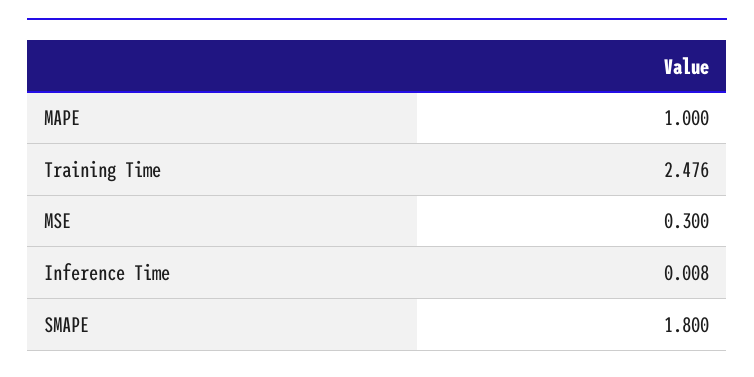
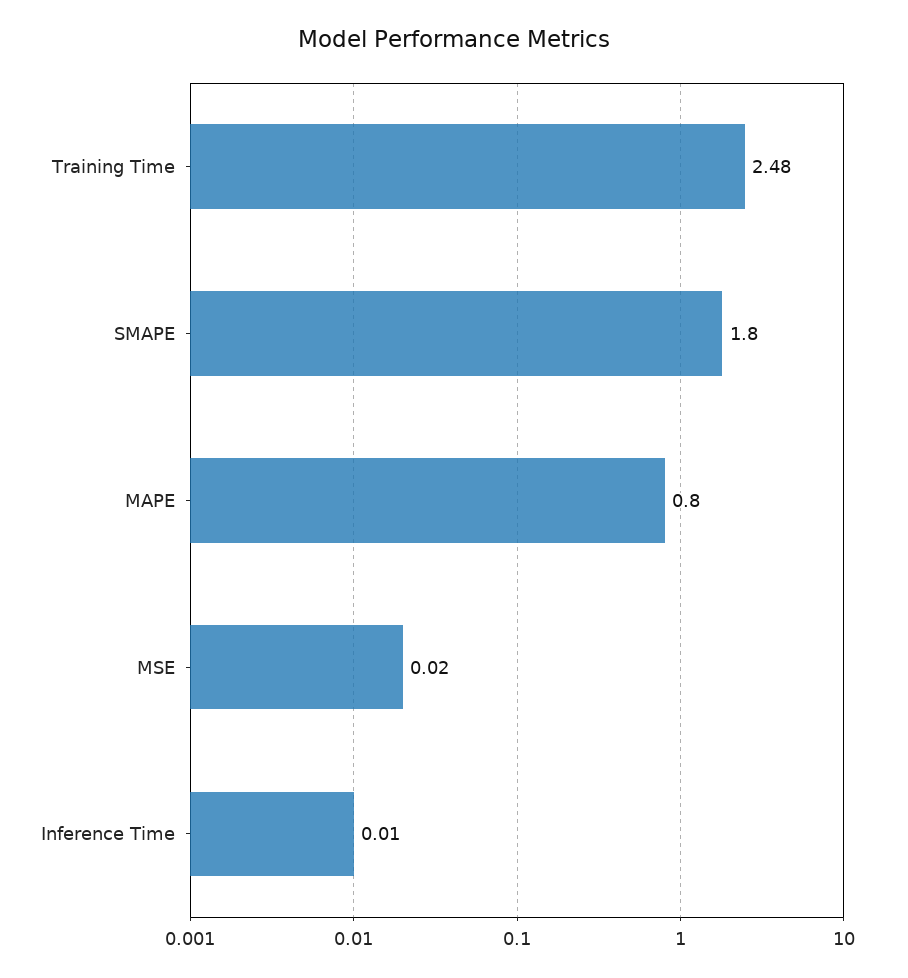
  {
-   "MAPE": 1,
+   "MAPE": 0.8,
    "Training Time": 2.476,
-   "MSE": 0.3,
+   "MSE": 0.02,
    "Inference Time": 0.008,
    "SMAPE": 1.8
  }

